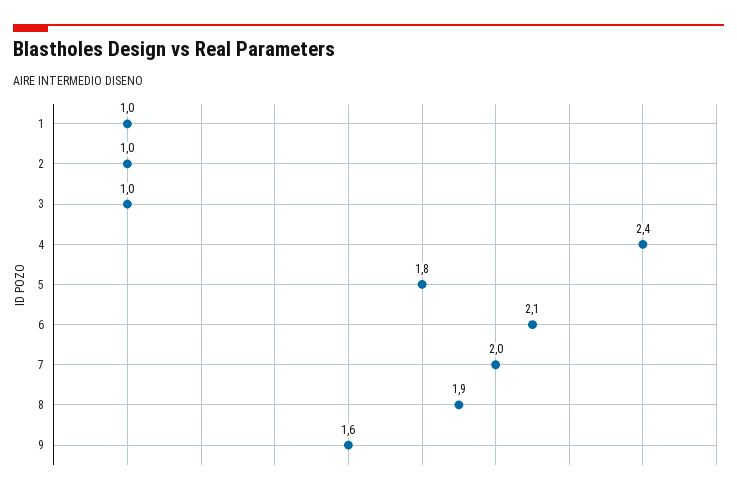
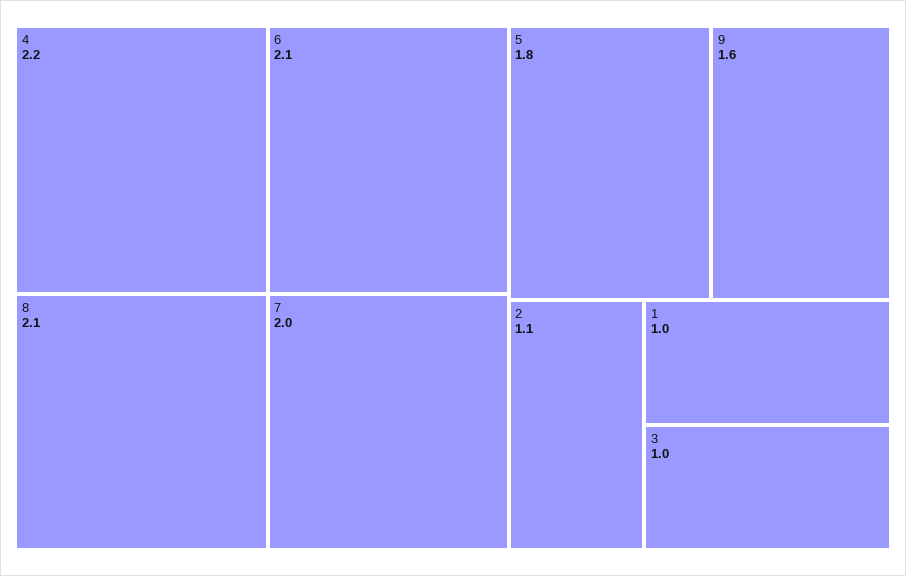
  {
    "1": 1,
-   "2": 1,
+   "2": 1.1,
    "3": 1,
-   "4": 2.4,
+   "4": 2.2,
    "5": 1.8,
    "6": 2.1,
    "7": 2,
-   "8": 1.9,
+   "8": 2.1,
    "9": 1.6
  }

